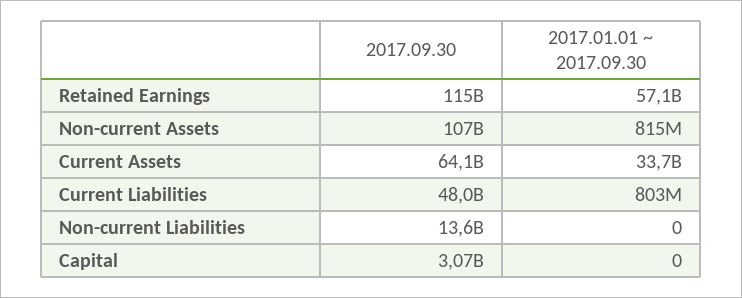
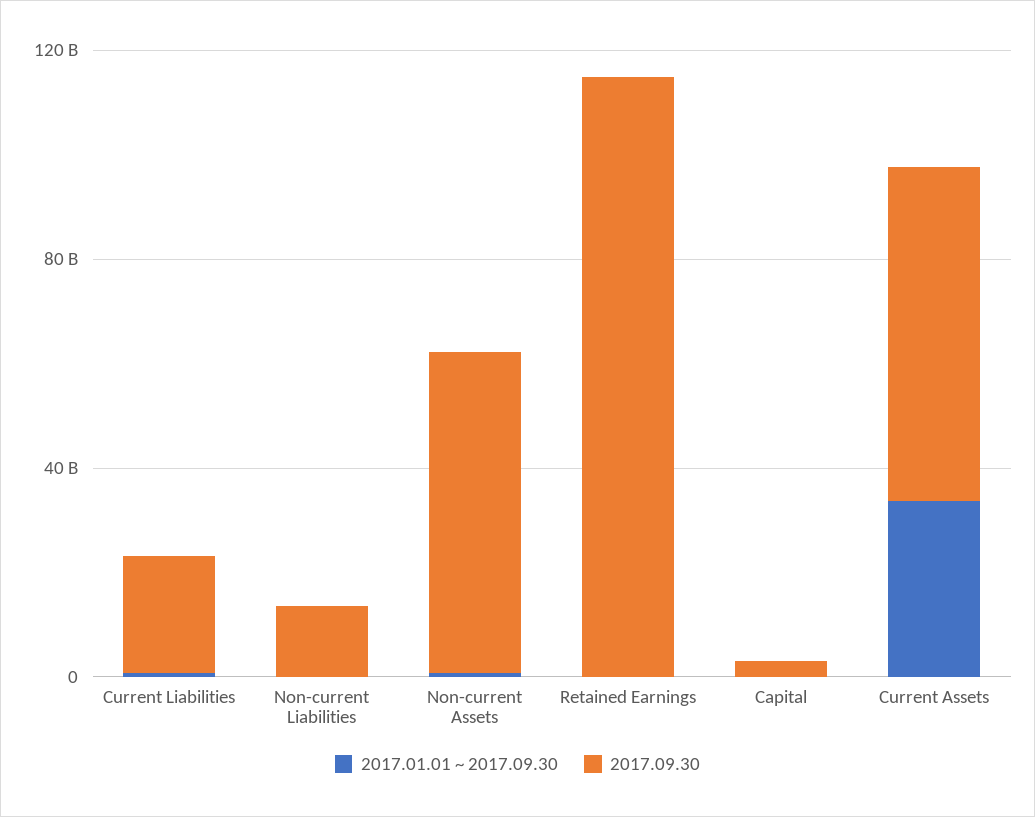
  {
    "2017.09.30": {
      "Retained Earnings": 115000000000,
-     "Non-current Assets": 107000000000,
+     "Non-current Assets": 60000000000,
      "Current Assets": 64100000000,
-     "Current Liabilities": 48000000000,
+     "Current Liabilities": 20000000000,
      "Non-current Liabilities": 13600000000,
      "Capital": 3070000000
    },
    "2017.01.01 ~ 2017.09.30": {
-     "Retained Earnings": 57100000000,
+     "Retained Earnings": 0,
      "Non-current Assets": 815000000,
      "Current Assets": 33700000000,
      "Current Liabilities": 803000000,
      "Non-current Liabilities": 0,
      "Capital": 0
    }
  }

